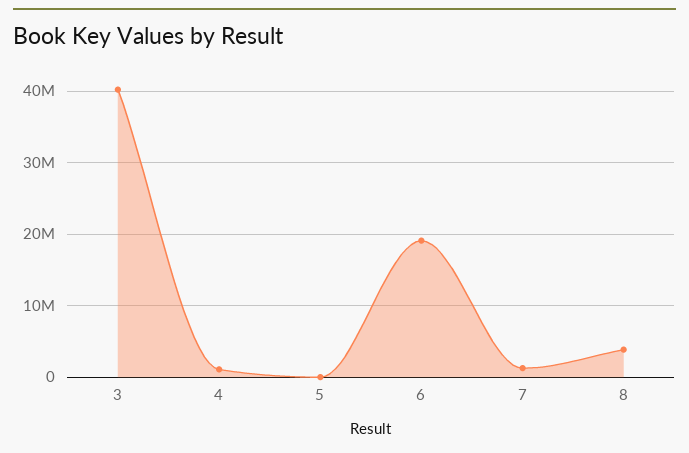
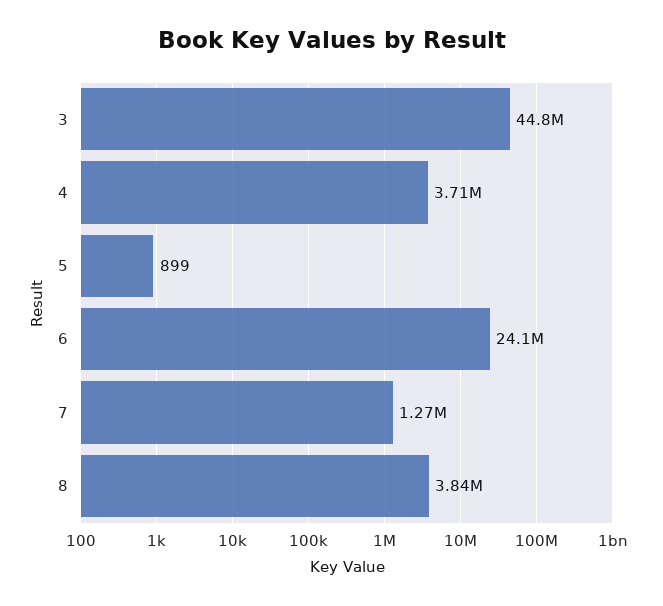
  {
-   "3": 40000000,
+   "3": 44800000,
-   "4": 1000000,
+   "4": 3710000,
    "5": 899,
-   "6": 19000000,
+   "6": 24100000,
    "7": 1270000,
    "8": 3840000
  }

